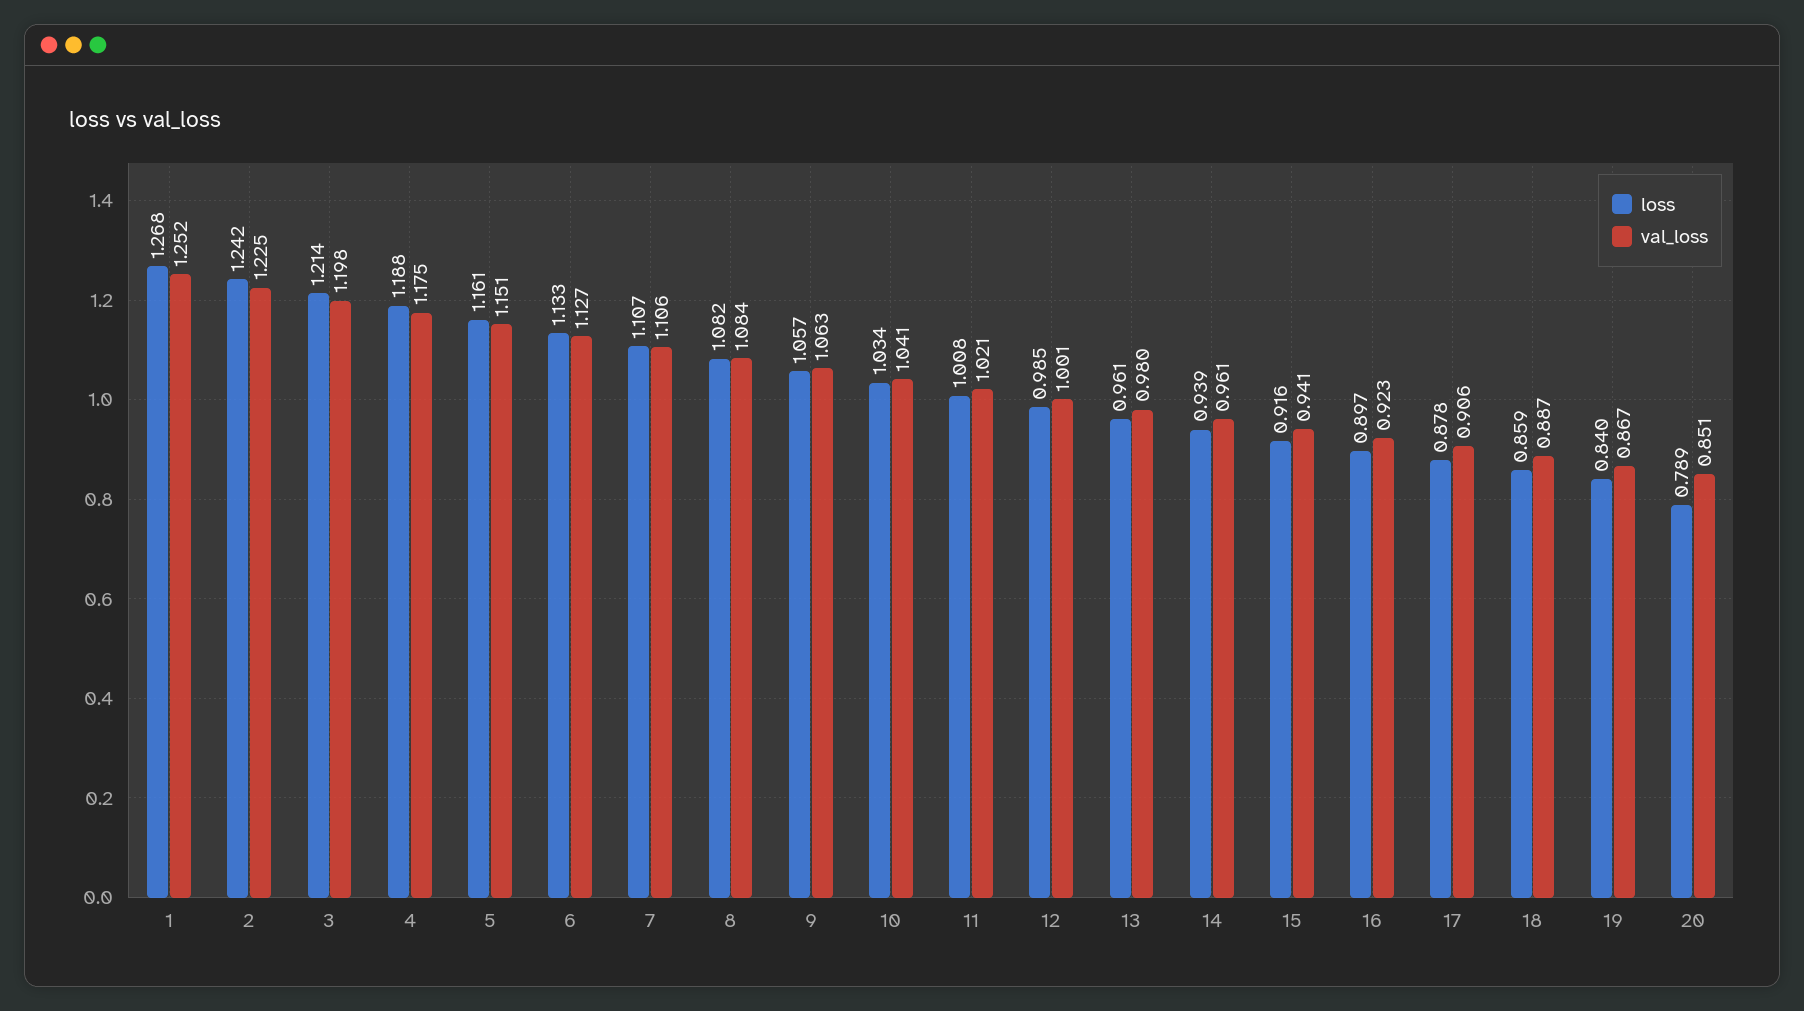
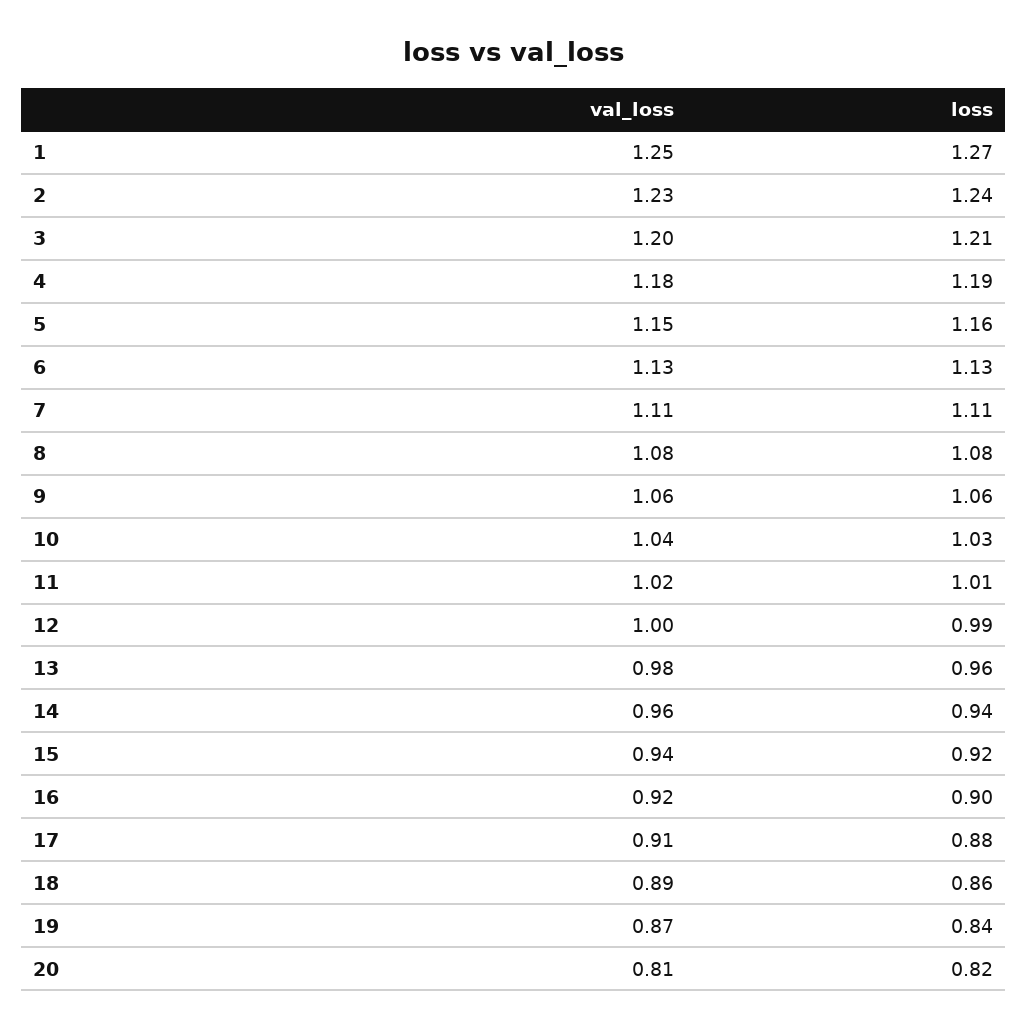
  {
    "loss": {
      "1": 1.268,
      "2": 1.242,
      "3": 1.214,
      "4": 1.188,
      "5": 1.161,
      "6": 1.133,
      "7": 1.107,
      "8": 1.082,
      "9": 1.057,
      "10": 1.034,
      "11": 1.008,
      "12": 0.985,
      "13": 0.961,
      "14": 0.939,
      "15": 0.916,
      "16": 0.897,
      "17": 0.878,
      "18": 0.859,
      "19": 0.84,
-     "20": 0.789
+     "20": 0.82
    },
    "val_loss": {
      "1": 1.252,
      "2": 1.225,
      "3": 1.198,
      "4": 1.175,
      "5": 1.151,
      "6": 1.127,
      "7": 1.106,
      "8": 1.084,
      "9": 1.063,
      "10": 1.041,
      "11": 1.021,
      "12": 1.001,
      "13": 0.98,
      "14": 0.961,
      "15": 0.941,
      "16": 0.923,
      "17": 0.906,
      "18": 0.887,
      "19": 0.867,
-     "20": 0.851
+     "20": 0.81
    }
  }

